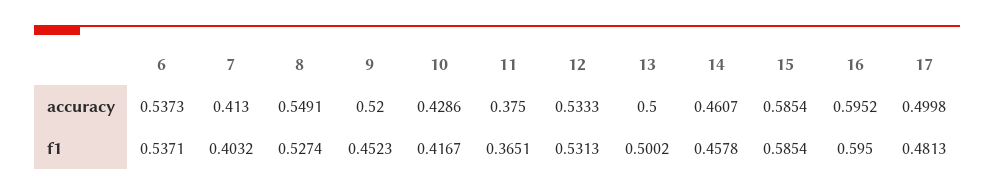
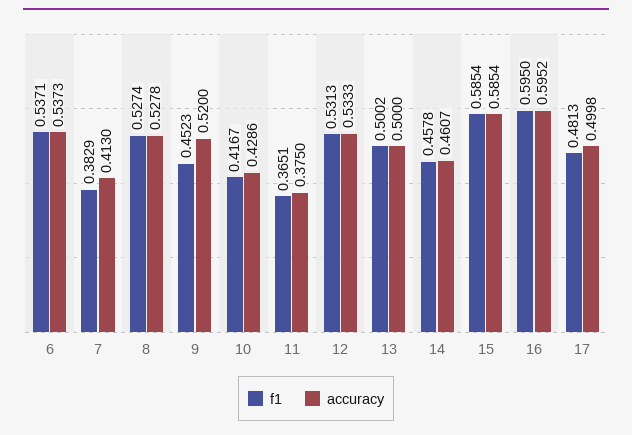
  {
    "accuracy": {
      "6": 0.5373,
      "7": 0.413,
-     "8": 0.5491,
+     "8": 0.5278,
      "9": 0.52,
      "10": 0.4286,
      "11": 0.375,
      "12": 0.5333,
      "13": 0.5,
      "14": 0.4607,
      "15": 0.5854,
      "16": 0.5952,
      "17": 0.4998
    },
    "f1": {
      "6": 0.5371,
-     "7": 0.4032,
+     "7": 0.3829,
      "8": 0.5274,
      "9": 0.4523,
      "10": 0.4167,
      "11": 0.3651,
      "12": 0.5313,
      "13": 0.5002,
      "14": 0.4578,
      "15": 0.5854,
      "16": 0.595,
      "17": 0.4813
    }
  }

